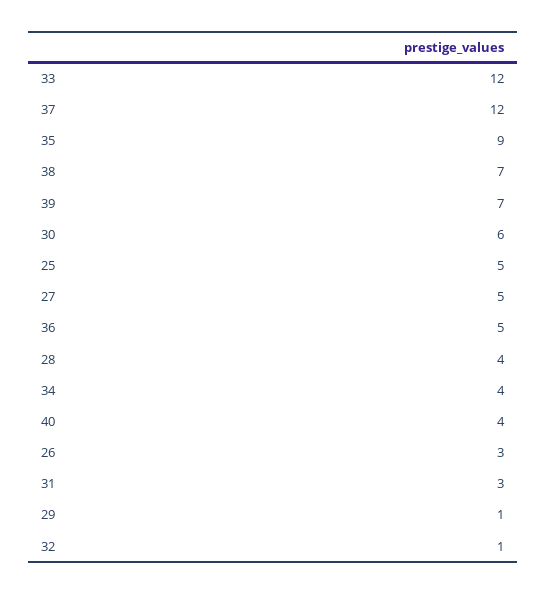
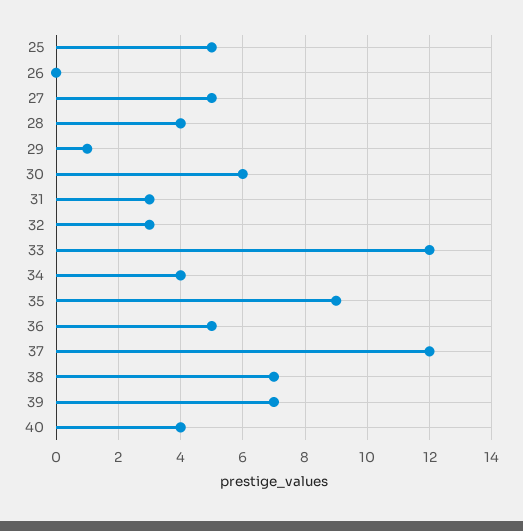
  {
    "33": 12,
    "37": 12,
    "35": 9,
    "38": 7,
    "39": 7,
    "30": 6,
    "25": 5,
    "27": 5,
    "36": 5,
    "28": 4,
    "34": 4,
    "40": 4,
-   "26": 3,
+   "26": 0,
    "31": 3,
    "29": 1,
-   "32": 1
+   "32": 3
  }

